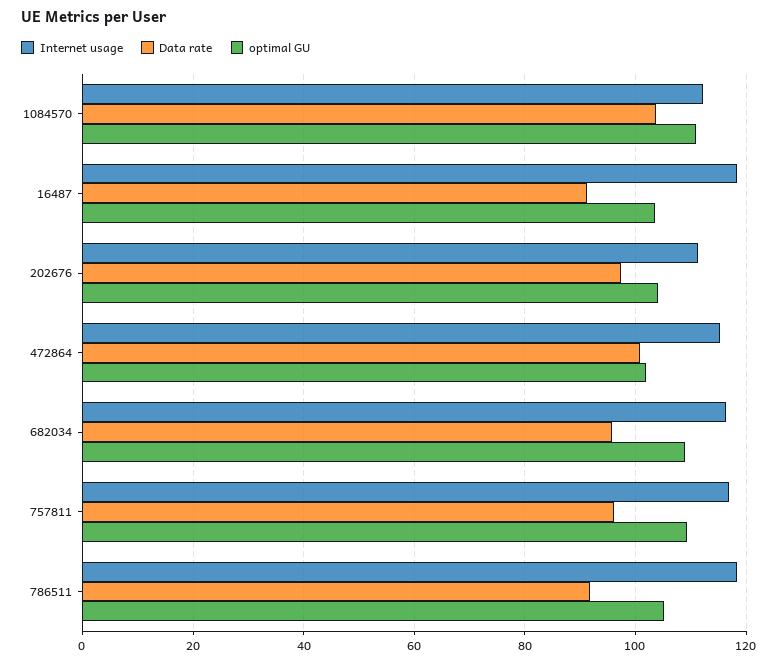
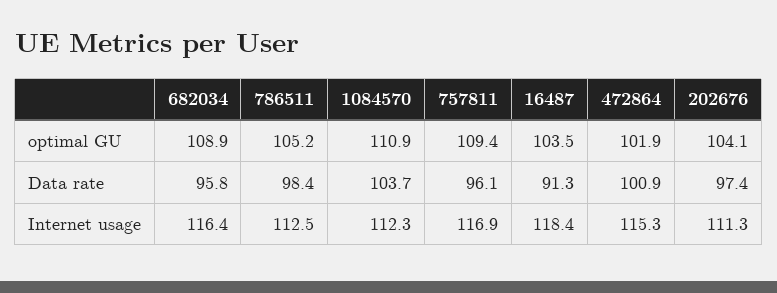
  {
    "Internet usage": {
      "1084570": 112.3,
      "16487": 118.4,
      "202676": 111.3,
      "472864": 115.3,
      "682034": 116.4,
      "757811": 116.9,
-     "786511": 118
+     "786511": 112.5
    },
    "Data rate": {
      "1084570": 103.7,
      "16487": 91.3,
      "202676": 97.4,
      "472864": 100.9,
      "682034": 95.8,
      "757811": 96.1,
-     "786511": 92
+     "786511": 98.4
    },
    "optimal GU": {
      "1084570": 110.9,
      "16487": 103.5,
      "202676": 104.1,
      "472864": 101.9,
      "682034": 108.9,
      "757811": 109.4,
      "786511": 105.2
    }
  }

